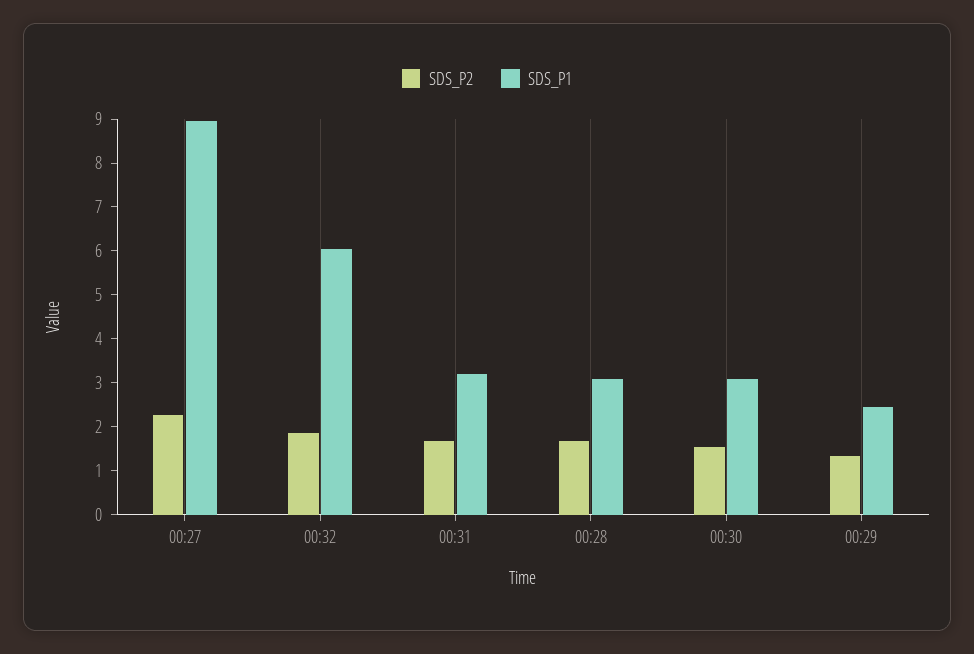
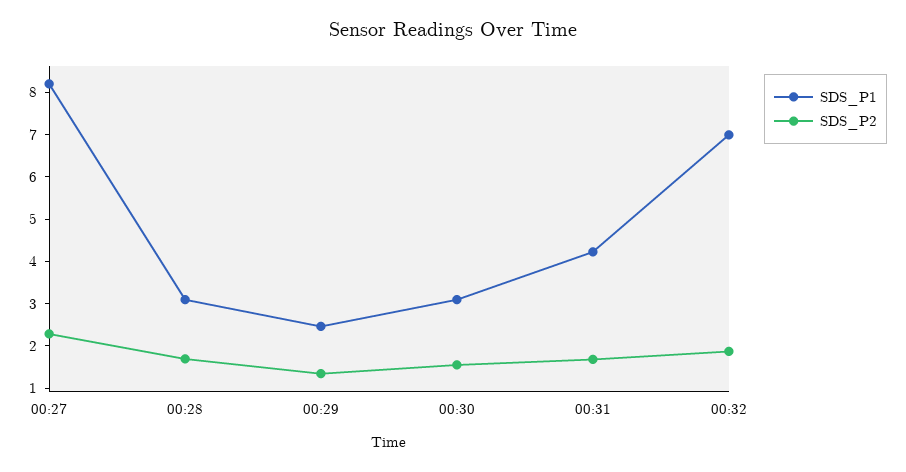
  {
    "SDS_P2": {
      "00:27": 2.2,
      "00:32": 1.8,
      "00:31": 1.6,
      "00:28": 1.6,
      "00:30": 1.6,
      "00:29": 1.4
    },
    "SDS_P1": {
-     "00:27": 9,
+     "00:27": 8.2,
-     "00:32": 6,
+     "00:32": 7,
-     "00:31": 3.2,
+     "00:31": 4.2,
      "00:28": 3,
      "00:30": 3,
      "00:29": 2.4
    }
  }

